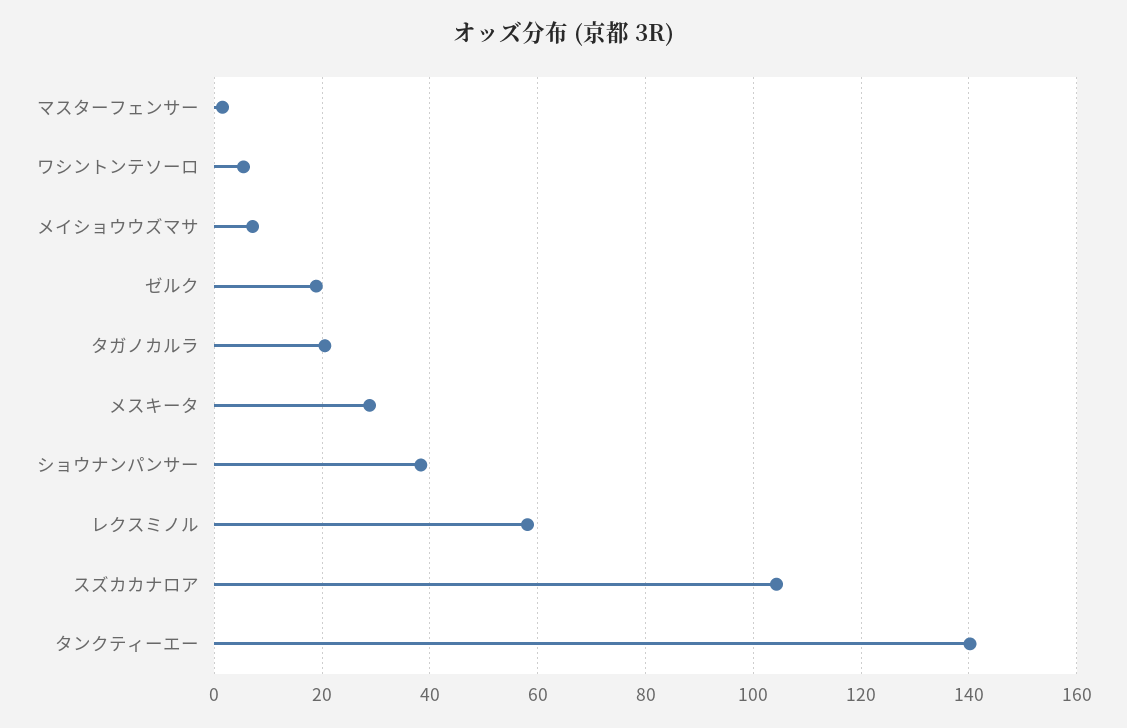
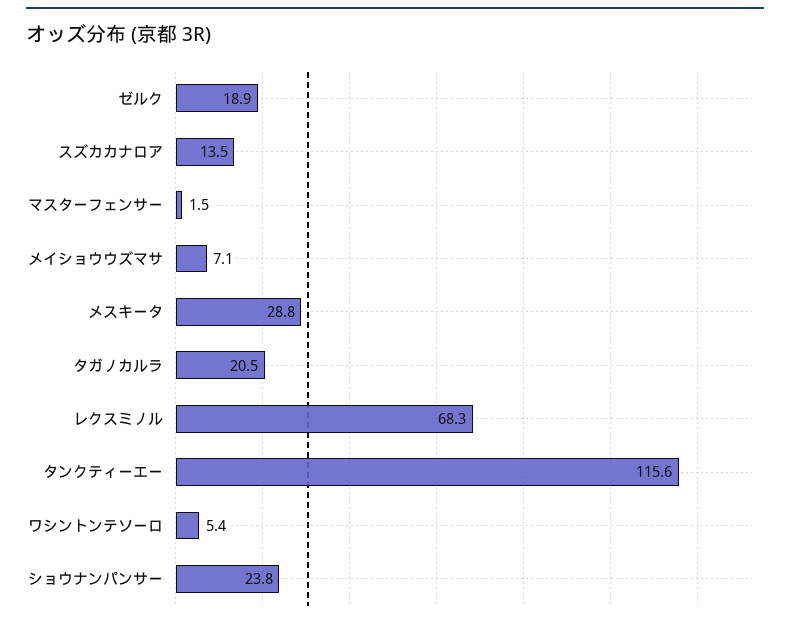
  {
    "マスターフェンサー": 1.5,
    "ワシントンテソーロ": 5.4,
    "メイショウウズマサ": 7.1,
    "ゼルク": 18.9,
    "タガノカルラ": 20.5,
    "メスキータ": 28.8,
-   "ショウナンパンサー": 38,
+   "ショウナンパンサー": 23.8,
-   "レクスミノル": 58,
+   "レクスミノル": 68.3,
-   "スズカカナロア": 104,
+   "スズカカナロア": 13.5,
-   "タンクティーエー": 140
+   "タンクティーエー": 115.6
  }

